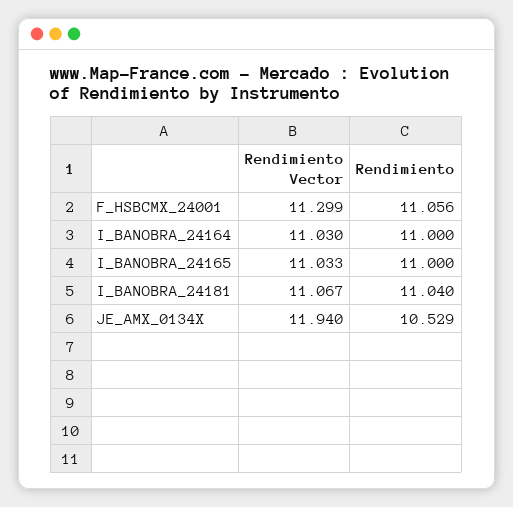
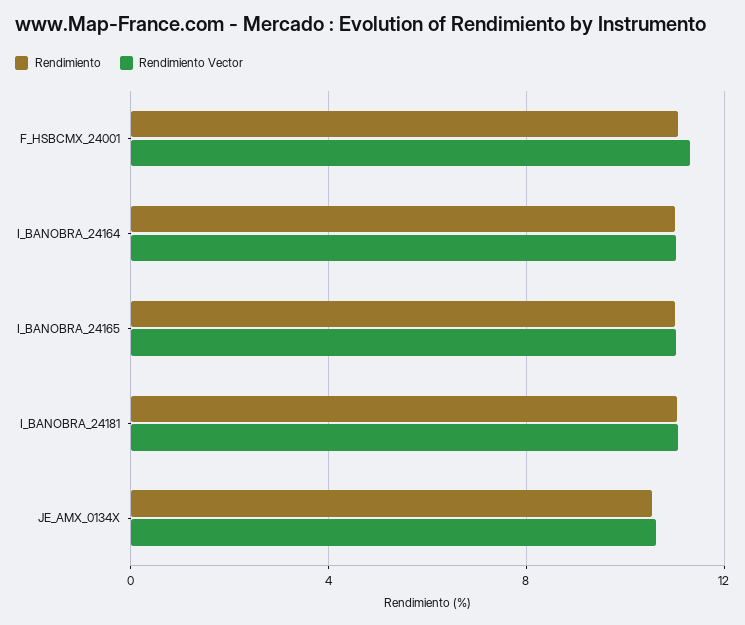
  {
    "Rendimiento Vector": {
      "F_HSBCMX_24001": 11.299,
      "I_BANOBRA_24164": 11.03,
      "I_BANOBRA_24165": 11.033,
      "I_BANOBRA_24181": 11.067,
-     "JE_AMX_0134X": 11.94
+     "JE_AMX_0134X": 10.5
    },
    "Rendimiento": {
      "F_HSBCMX_24001": 11.056,
      "I_BANOBRA_24164": 11,
      "I_BANOBRA_24165": 11,
      "I_BANOBRA_24181": 11.04,
      "JE_AMX_0134X": 10.529
    }
  }

